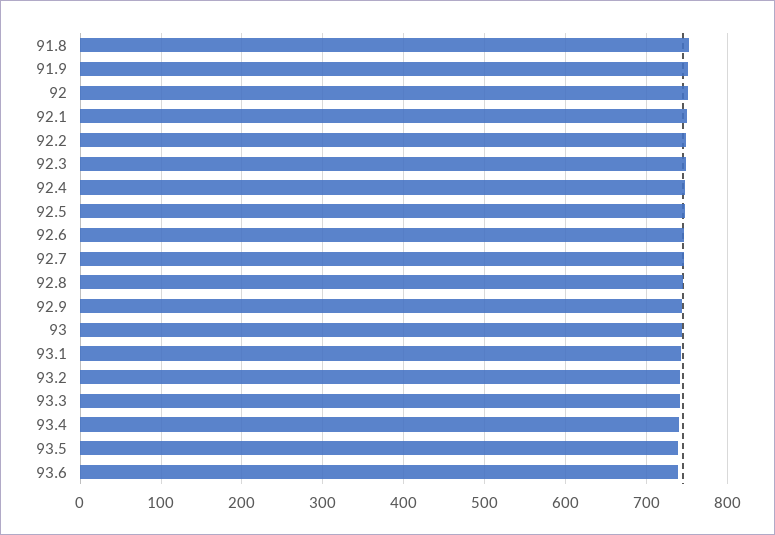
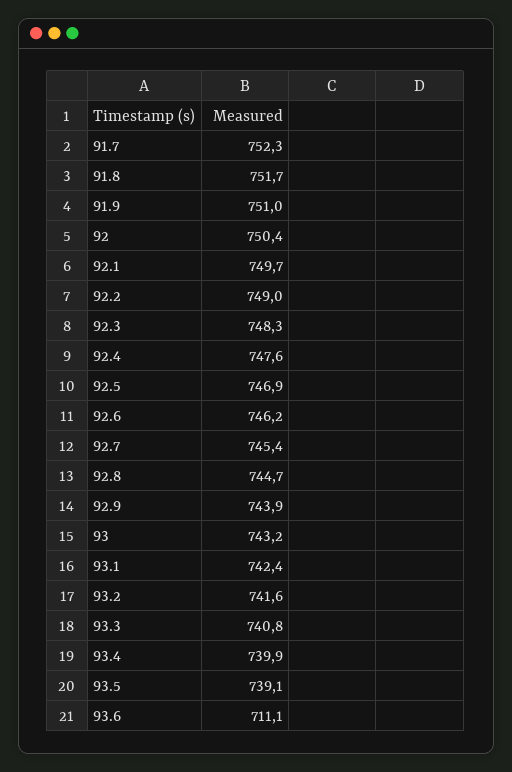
  {
    "91.8": 751.7,
    "91.9": 751,
    "92": 750.4,
    "92.1": 749.7,
    "92.2": 749,
    "92.3": 748.3,
    "92.4": 747.6,
    "92.5": 746.9,
    "92.6": 746.2,
    "92.7": 745.4,
    "92.8": 744.7,
    "92.9": 743.9,
    "93": 743.2,
    "93.1": 742.4,
    "93.2": 741.6,
    "93.3": 740.8,
    "93.4": 739.9,
    "93.5": 739.1,
-   "93.6": 740
+   "93.6": 711.1,
+   "91.7": 752.3
  }

